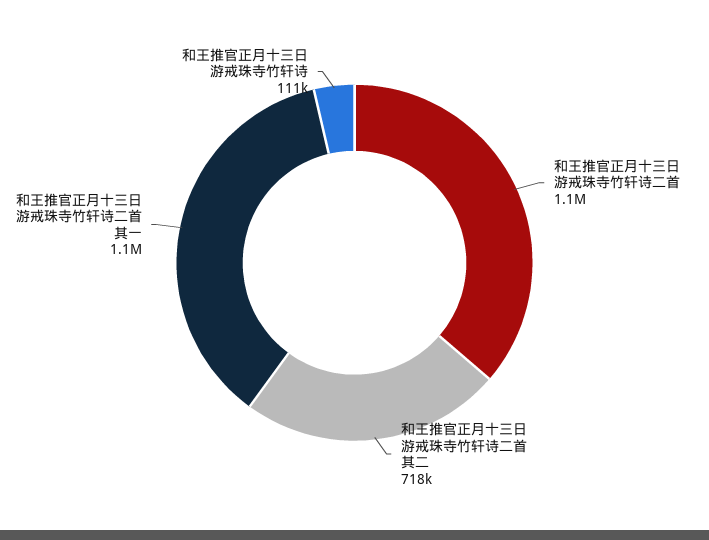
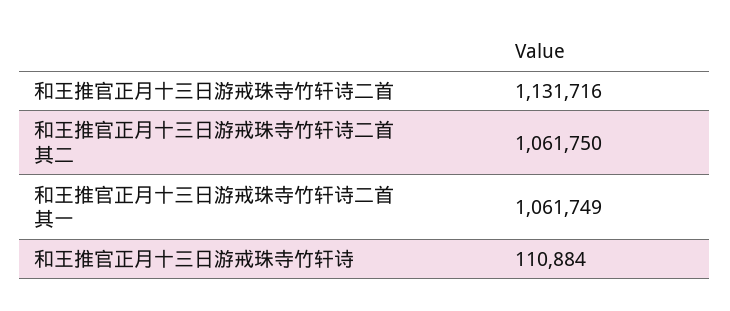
  {
    "和王推官正月十三日游戒珠寺竹轩诗二首": 1131716,
-   "和王推官正月十三日游戒珠寺竹轩诗二首 其二": 718000,
+   "和王推官正月十三日游戒珠寺竹轩诗二首 其二": 1061750,
    "和王推官正月十三日游戒珠寺竹轩诗二首 其一": 1061749,
    "和王推官正月十三日游戒珠寺竹轩诗": 110884
  }

